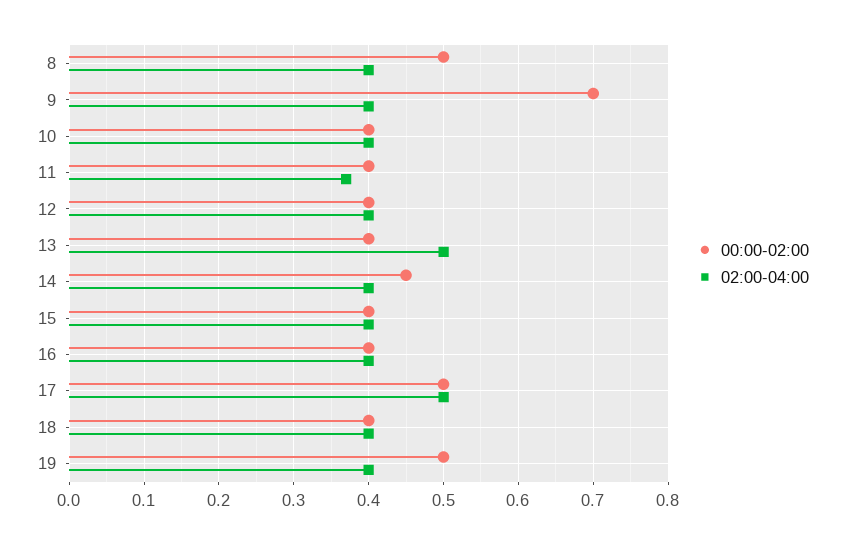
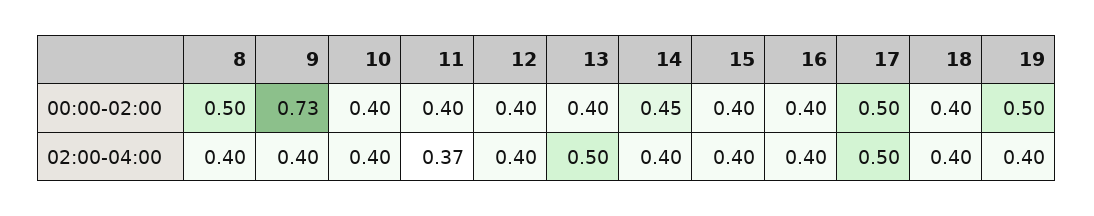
  {
    "00:00-02:00": {
      "8": 0.5,
-     "9": 0.7,
+     "9": 0.73,
      "10": 0.4,
      "11": 0.4,
      "12": 0.4,
      "13": 0.4,
      "14": 0.45,
      "15": 0.4,
      "16": 0.4,
      "17": 0.5,
      "18": 0.4,
      "19": 0.5
    },
    "02:00-04:00": {
      "8": 0.4,
      "9": 0.4,
      "10": 0.4,
      "11": 0.37,
      "12": 0.4,
      "13": 0.5,
      "14": 0.4,
      "15": 0.4,
      "16": 0.4,
      "17": 0.5,
      "18": 0.4,
      "19": 0.4
    }
  }

